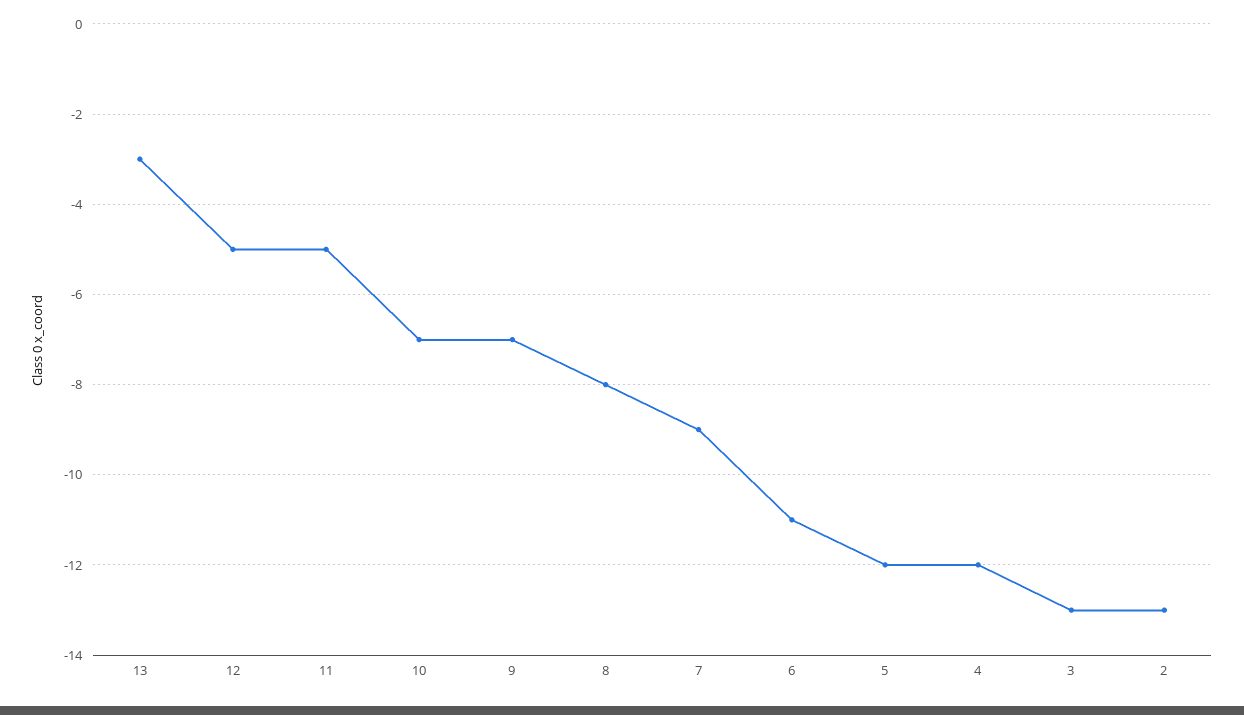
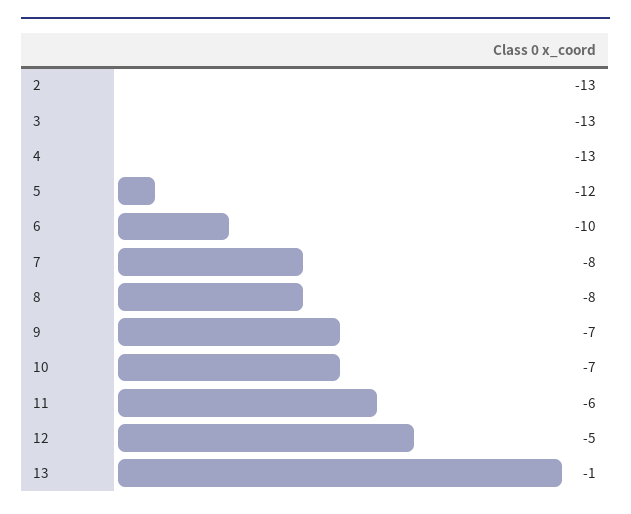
  {
-   "13": -3,
+   "13": -1,
    "12": -5,
-   "11": -5,
+   "11": -6,
    "10": -7,
    "9": -7,
    "8": -8,
-   "7": -9,
+   "7": -8,
-   "6": -11,
+   "6": -10,
    "5": -12,
-   "4": -12,
+   "4": -13,
    "3": -13,
    "2": -13
  }

